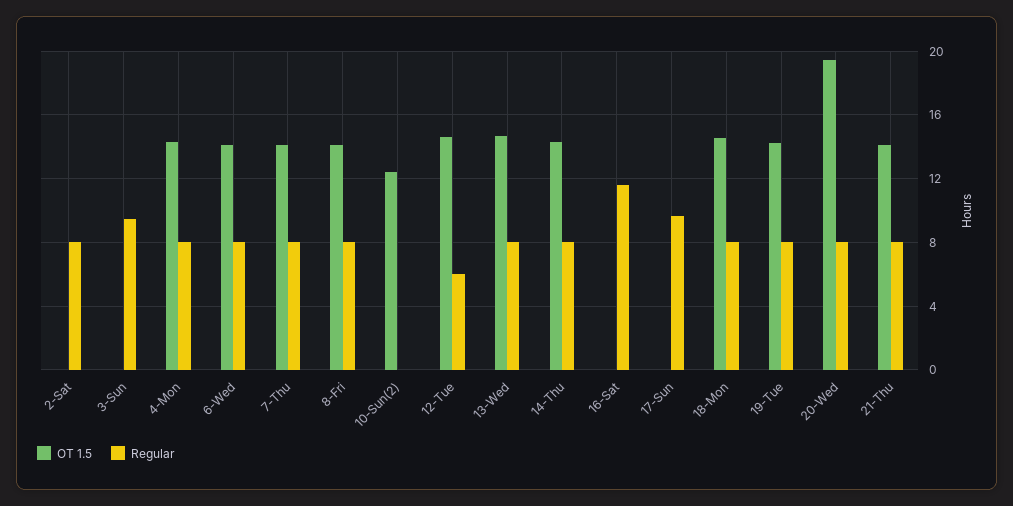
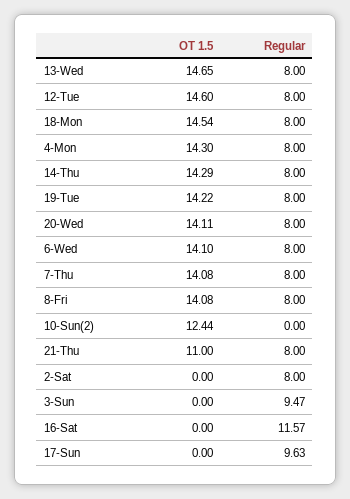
  {
    "OT 1.5": {
      "2-Sat": 0,
      "3-Sun": 0,
      "4-Mon": 14.3,
      "6-Wed": 14.1,
      "7-Thu": 14.08,
      "8-Fri": 14.08,
      "10-Sun(2)": 12.44,
      "12-Tue": 14.6,
      "13-Wed": 14.65,
      "14-Thu": 14.29,
      "16-Sat": 0,
      "17-Sun": 0,
      "18-Mon": 14.54,
      "19-Tue": 14.22,
-     "20-Wed": 19.5,
+     "20-Wed": 14.11,
-     "21-Thu": 14
+     "21-Thu": 11
    },
    "Regular": {
      "2-Sat": 8,
      "3-Sun": 9.47,
      "4-Mon": 8,
      "6-Wed": 8,
      "7-Thu": 8,
      "8-Fri": 8,
      "10-Sun(2)": 0,
-     "12-Tue": 6,
+     "12-Tue": 8,
      "13-Wed": 8,
      "14-Thu": 8,
      "16-Sat": 11.57,
      "17-Sun": 9.63,
      "18-Mon": 8,
      "19-Tue": 8,
      "20-Wed": 8,
      "21-Thu": 8
    }
  }

